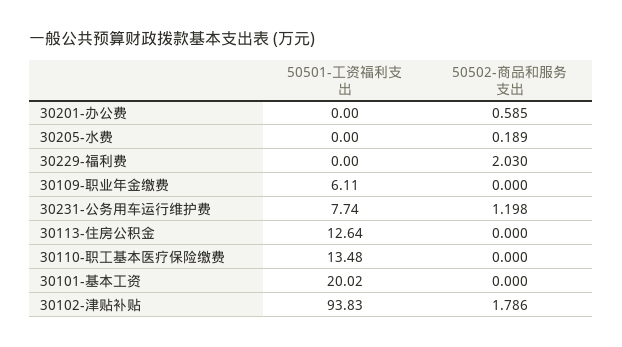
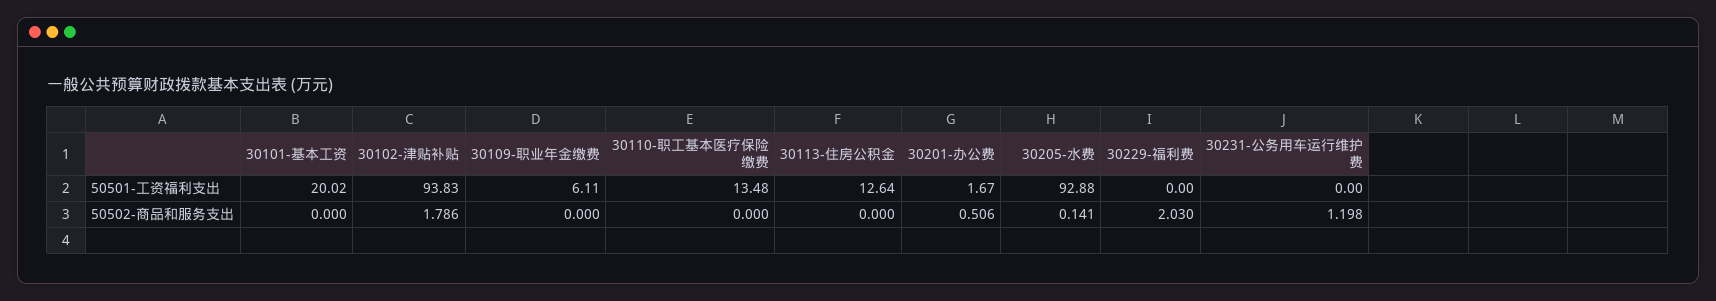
  {
    "50501-工资福利支出": {
-     "30201-办公费": 0,
+     "30201-办公费": 1.67,
-     "30205-水费": 0,
+     "30205-水费": 92.88,
      "30229-福利费": 0,
      "30109-职业年金缴费": 6.11,
-     "30231-公务用车运行维护费": 7.74,
+     "30231-公务用车运行维护费": 0,
      "30113-住房公积金": 12.64,
      "30110-职工基本医疗保险缴费": 13.48,
      "30101-基本工资": 20.02,
      "30102-津贴补贴": 93.83
    },
    "50502-商品和服务支出": {
-     "30201-办公费": 0.585,
+     "30201-办公费": 0.506,
-     "30205-水费": 0.189,
+     "30205-水费": 0.141,
      "30229-福利费": 2.03,
      "30109-职业年金缴费": 0,
      "30231-公务用车运行维护费": 1.198,
      "30113-住房公积金": 0,
      "30110-职工基本医疗保险缴费": 0,
      "30101-基本工资": 0,
      "30102-津贴补贴": 1.786
    }
  }

